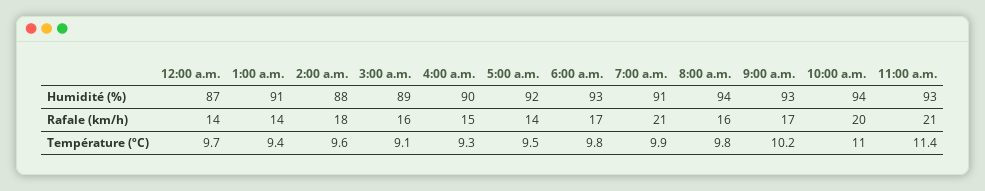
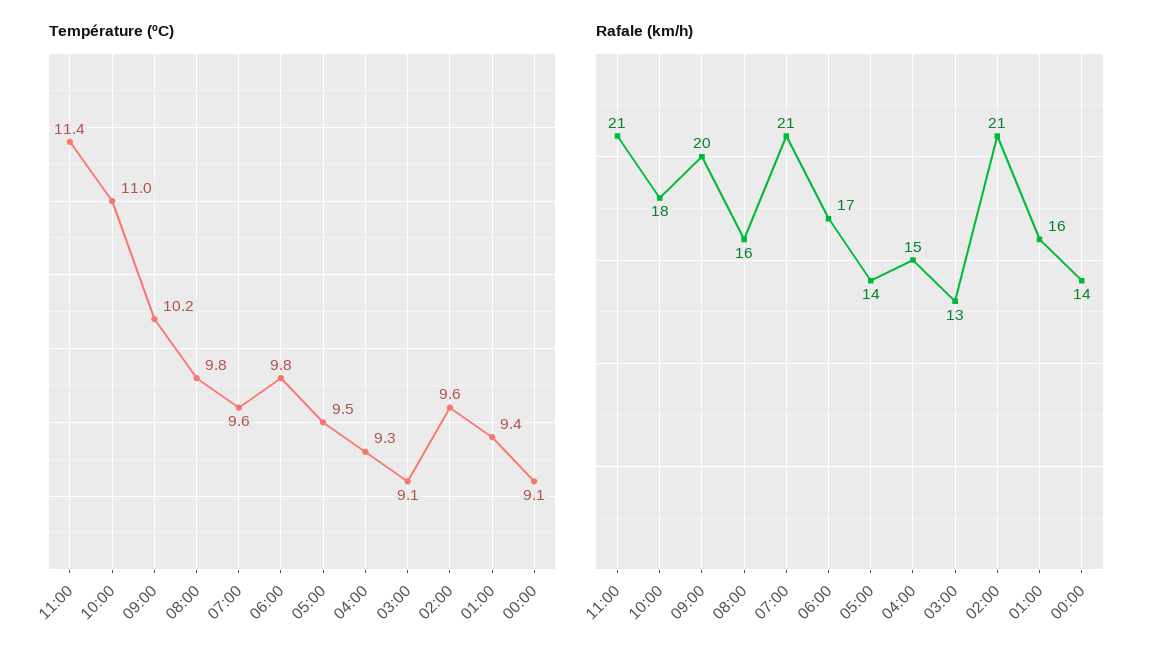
  {
-   "Humidité (%)": {
-     "12:00 a.m.": 87,
-     "1:00 a.m.": 91,
-     "2:00 a.m.": 88,
-     "3:00 a.m.": 89,
-     "4:00 a.m.": 90,
-     "5:00 a.m.": 92,
-     "6:00 a.m.": 93,
-     "7:00 a.m.": 91,
-     "8:00 a.m.": 94,
-     "9:00 a.m.": 93,
-     "10:00 a.m.": 94,
-     "11:00 a.m.": 93
-   },
    "Rafale (km/h)": {
      "12:00 a.m.": 14,
-     "1:00 a.m.": 14,
+     "1:00 a.m.": 16,
-     "2:00 a.m.": 18,
+     "2:00 a.m.": 21,
-     "3:00 a.m.": 16,
+     "3:00 a.m.": 13,
      "4:00 a.m.": 15,
      "5:00 a.m.": 14,
      "6:00 a.m.": 17,
      "7:00 a.m.": 21,
      "8:00 a.m.": 16,
-     "9:00 a.m.": 17,
+     "9:00 a.m.": 20,
-     "10:00 a.m.": 20,
+     "10:00 a.m.": 18,
      "11:00 a.m.": 21
    },
    "Température (ºC)": {
-     "12:00 a.m.": 9.7,
+     "12:00 a.m.": 9.1,
      "1:00 a.m.": 9.4,
      "2:00 a.m.": 9.6,
      "3:00 a.m.": 9.1,
      "4:00 a.m.": 9.3,
      "5:00 a.m.": 9.5,
      "6:00 a.m.": 9.8,
-     "7:00 a.m.": 9.9,
+     "7:00 a.m.": 9.6,
      "8:00 a.m.": 9.8,
      "9:00 a.m.": 10.2,
      "10:00 a.m.": 11,
      "11:00 a.m.": 11.4
    }
  }

